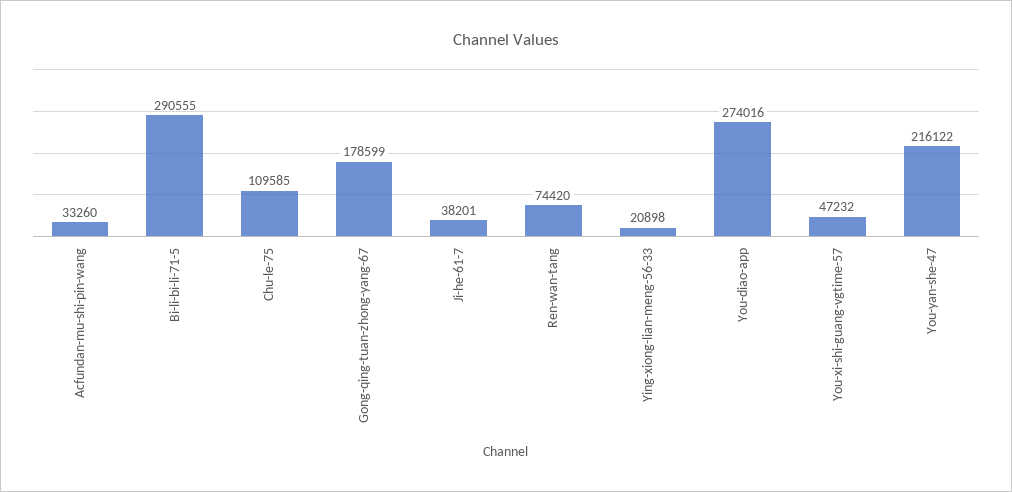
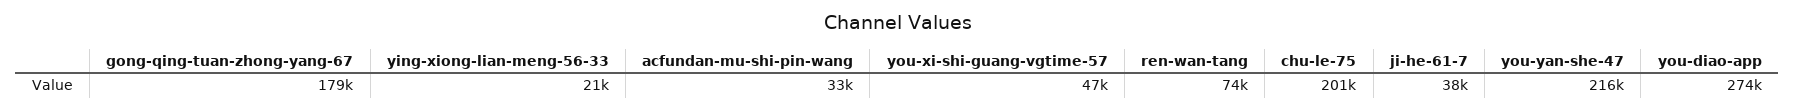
  {
    "Acfundan-mu-shi-pin-wang": 33260,
-   "Bi-li-bi-li-71-5": 290555,
-   "Chu-le-75": 109585,
+   "Chu-le-75": 201000,
    "Gong-qing-tuan-zhong-yang-67": 178599,
    "Ji-he-61-7": 38201,
    "Ren-wan-tang": 74420,
    "Ying-xiong-lian-meng-56-33": 20898,
    "You-diao-app": 274016,
    "You-xi-shi-guang-vgtime-57": 47232,
    "You-yan-she-47": 216122
  }

